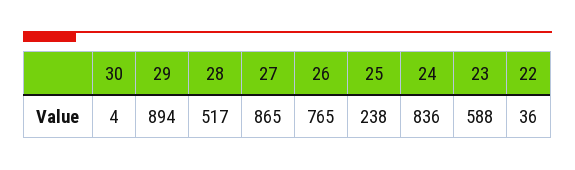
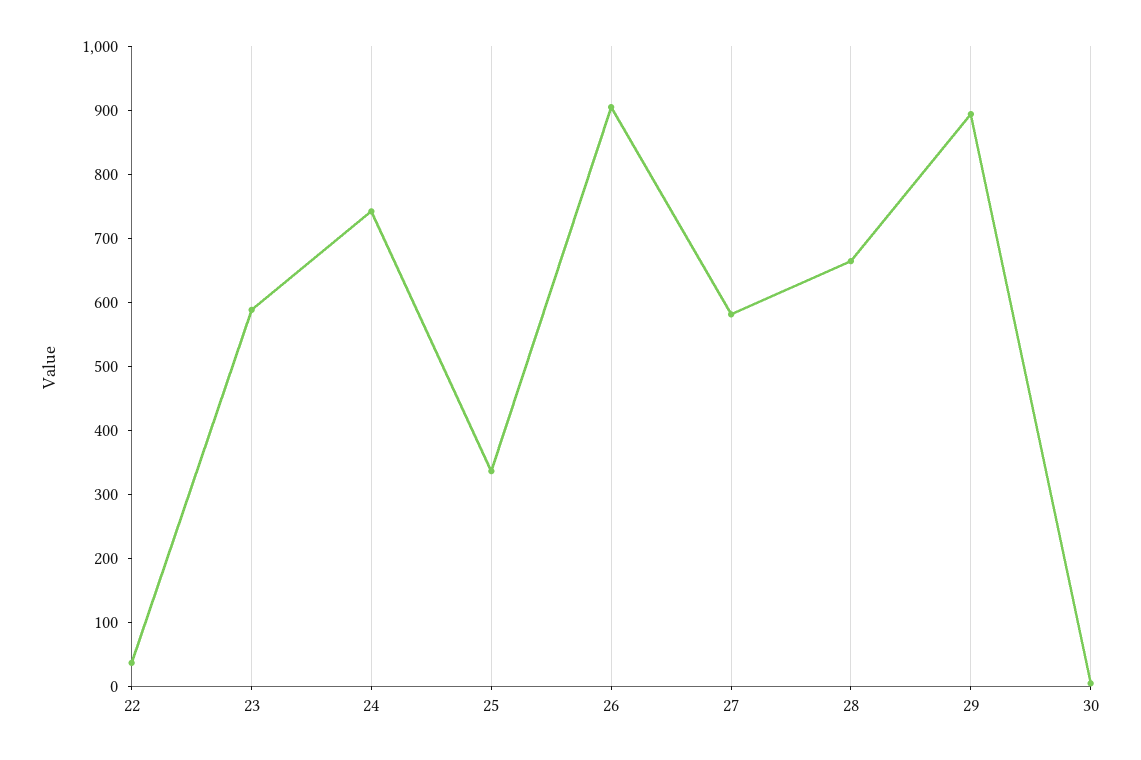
  {
    "30": 4,
    "29": 894,
-   "28": 517,
+   "28": 660,
-   "27": 865,
+   "27": 580,
-   "26": 765,
+   "26": 900,
-   "25": 238,
+   "25": 340,
-   "24": 836,
+   "24": 740,
    "23": 588,
    "22": 36
  }

